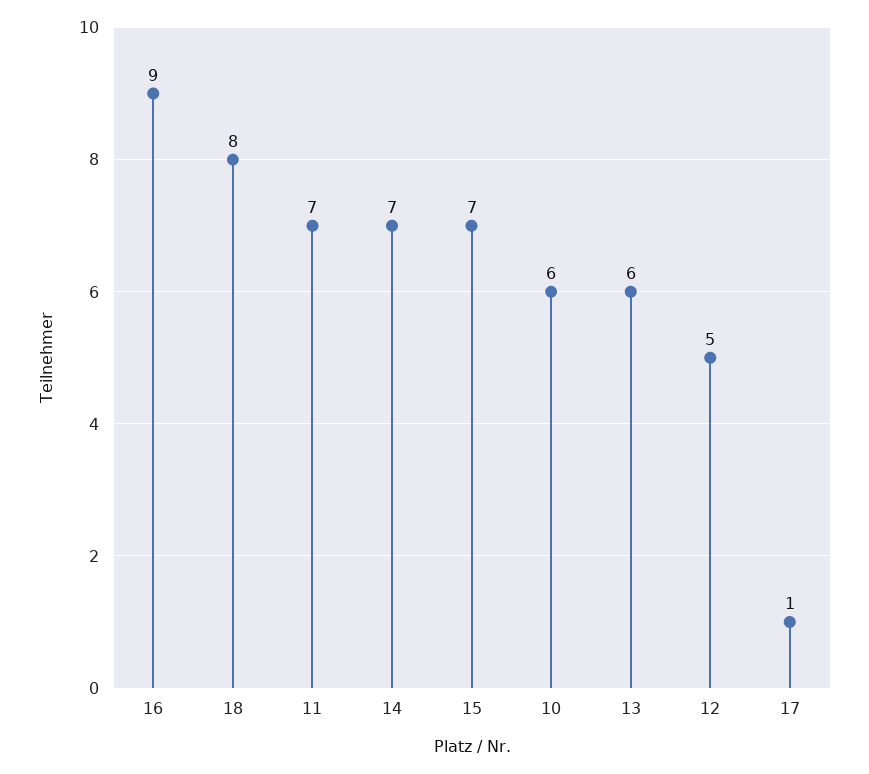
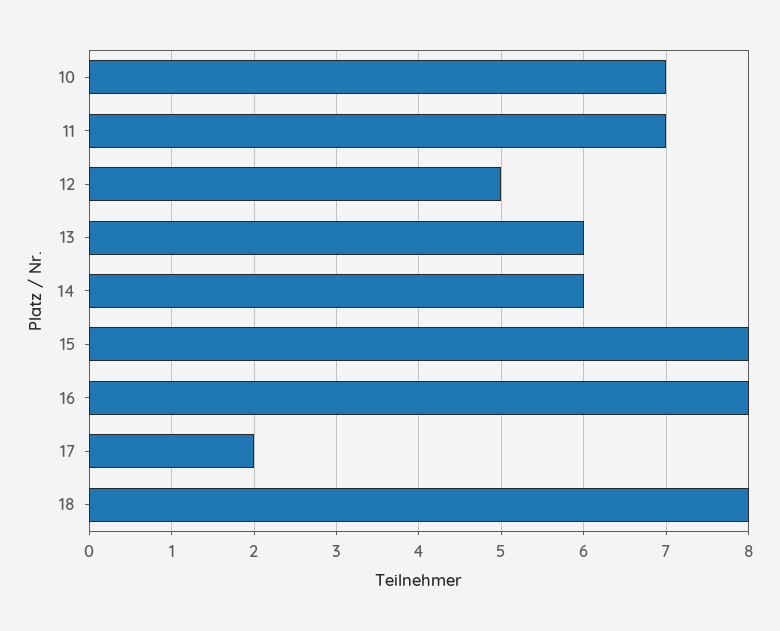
  {
-   "16": 9,
+   "16": 8,
    "18": 8,
    "11": 7,
-   "14": 7,
+   "14": 6,
-   "15": 7,
+   "15": 8,
-   "10": 6,
+   "10": 7,
    "13": 6,
    "12": 5,
-   "17": 1
+   "17": 2
  }

